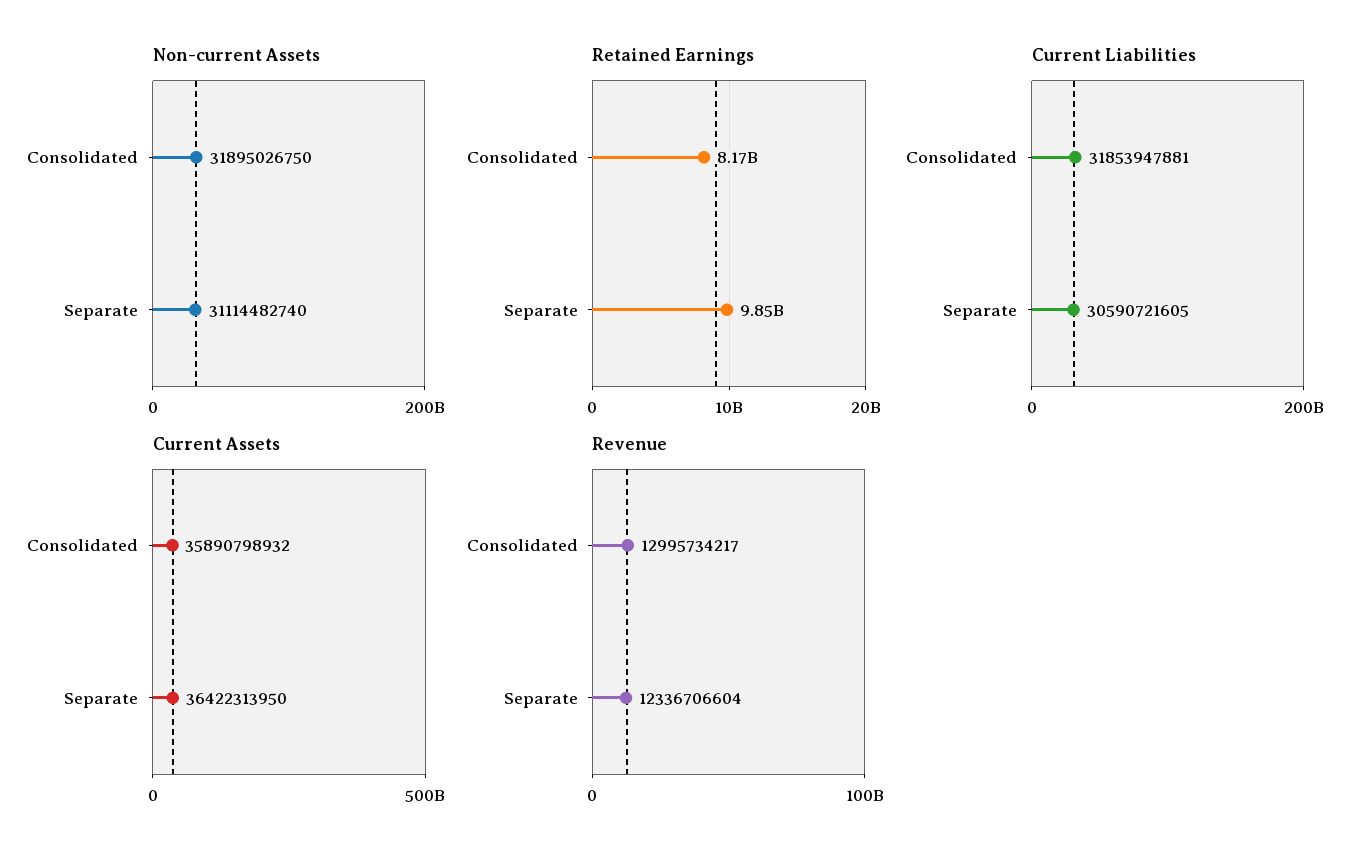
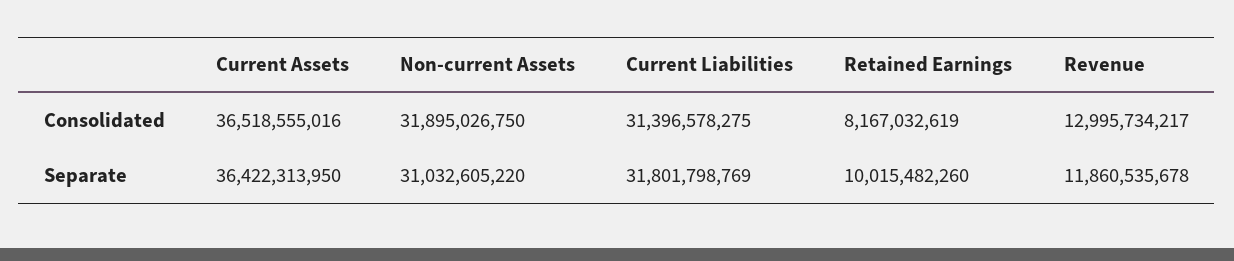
  {
    "Non-current Assets": {
      "Consolidated": 31895026750,
-     "Separate": 31114482740
+     "Separate": 31032605220
    },
    "Retained Earnings": {
      "Consolidated": 8167032619,
-     "Separate": 9850000000
+     "Separate": 10015482260
    },
    "Current Liabilities": {
-     "Consolidated": 31853947881,
+     "Consolidated": 31396578275,
-     "Separate": 30590721605
+     "Separate": 31801798769
    },
    "Current Assets": {
-     "Consolidated": 35890798932,
+     "Consolidated": 36518555016,
      "Separate": 36422313950
    },
    "Revenue": {
      "Consolidated": 12995734217,
-     "Separate": 12336706604
+     "Separate": 11860535678
    }
  }

